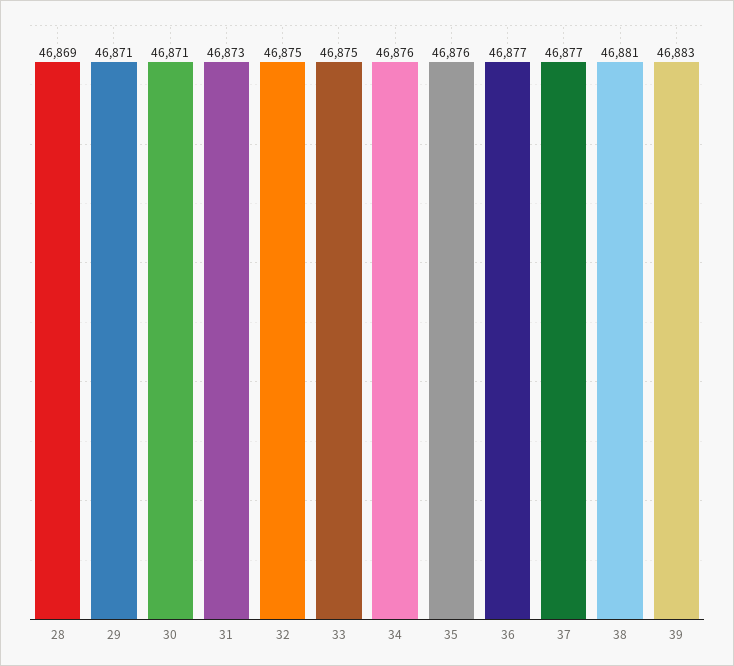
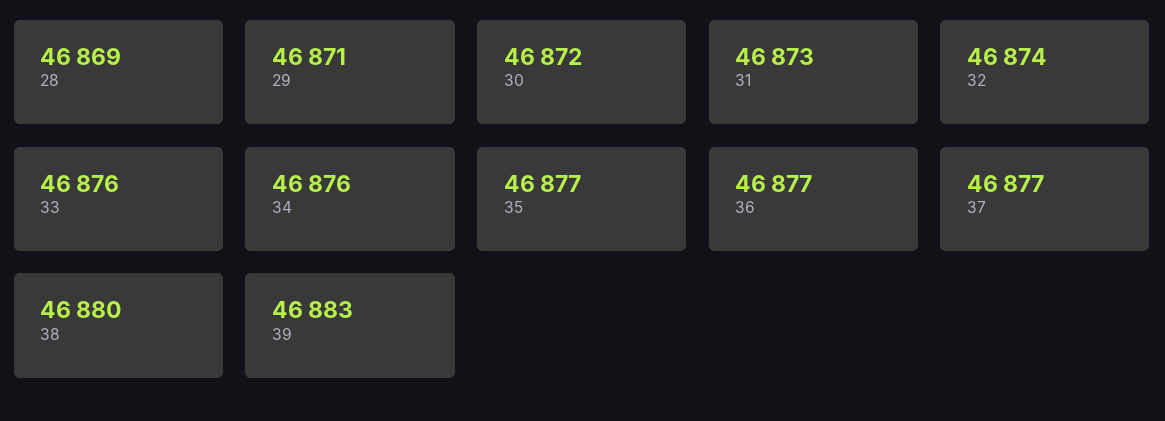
  {
    "28": 46869,
    "29": 46871,
-   "30": 46871,
+   "30": 46872,
    "31": 46873,
-   "32": 46875,
+   "32": 46874,
-   "33": 46875,
+   "33": 46876,
    "34": 46876,
-   "35": 46876,
+   "35": 46877,
    "36": 46877,
    "37": 46877,
-   "38": 46881,
+   "38": 46880,
    "39": 46883
  }

